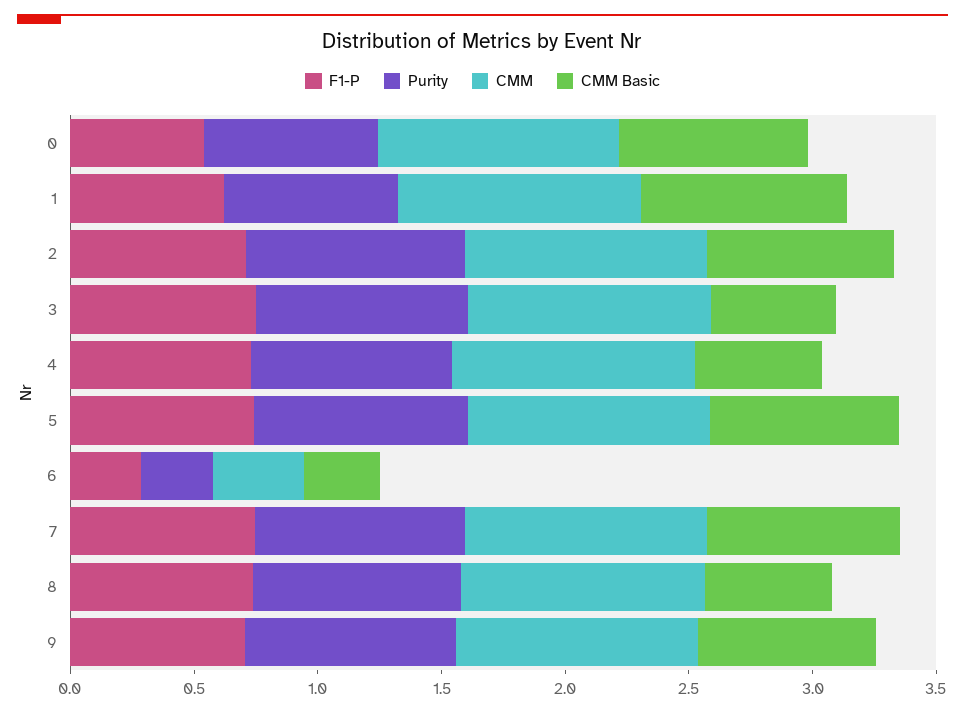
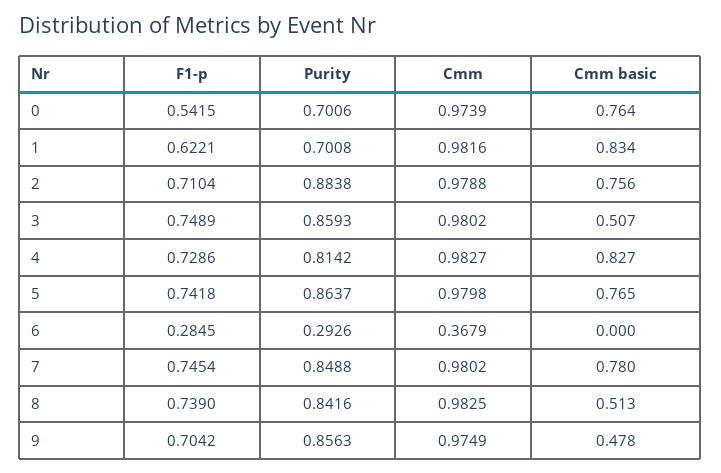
  {
    "F1-P": {
      "0": 0.5415,
      "1": 0.6221,
      "2": 0.7104,
      "3": 0.7489,
      "4": 0.7286,
      "5": 0.7418,
      "6": 0.2845,
      "7": 0.7454,
      "8": 0.739,
      "9": 0.7042
    },
    "Purity": {
      "0": 0.7006,
      "1": 0.7008,
      "2": 0.8838,
      "3": 0.8593,
      "4": 0.8142,
      "5": 0.8637,
      "6": 0.2926,
      "7": 0.8488,
      "8": 0.8416,
      "9": 0.8563
    },
    "CMM": {
      "0": 0.9739,
      "1": 0.9816,
      "2": 0.9788,
      "3": 0.9802,
      "4": 0.9827,
      "5": 0.9798,
      "6": 0.3679,
      "7": 0.9802,
      "8": 0.9825,
      "9": 0.9749
    },
    "CMM Basic": {
      "0": 0.764,
      "1": 0.834,
      "2": 0.756,
      "3": 0.507,
-     "4": 0.5,
+     "4": 0.827,
      "5": 0.765,
-     "6": 0.3,
+     "6": 0,
      "7": 0.78,
      "8": 0.513,
-     "9": 0.7
+     "9": 0.478
    }
  }

